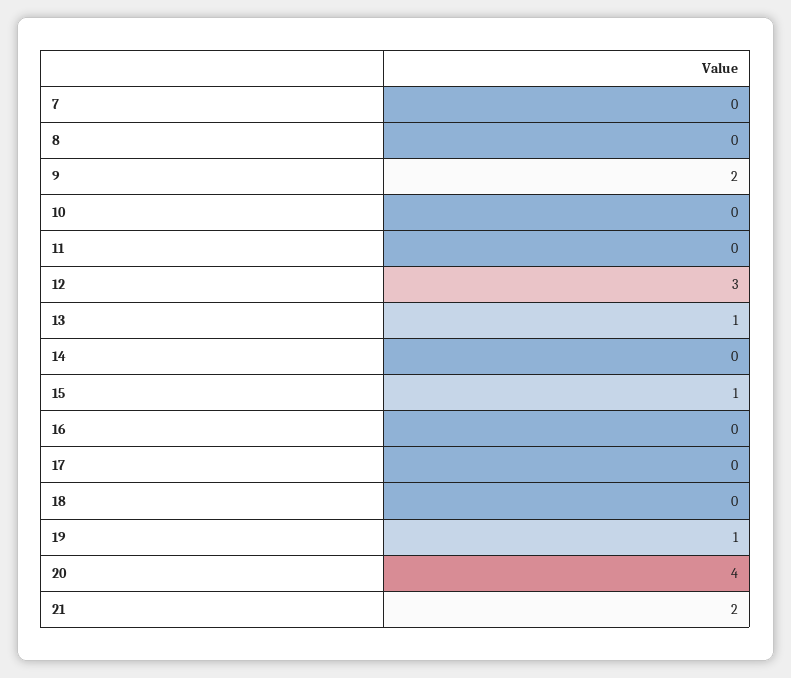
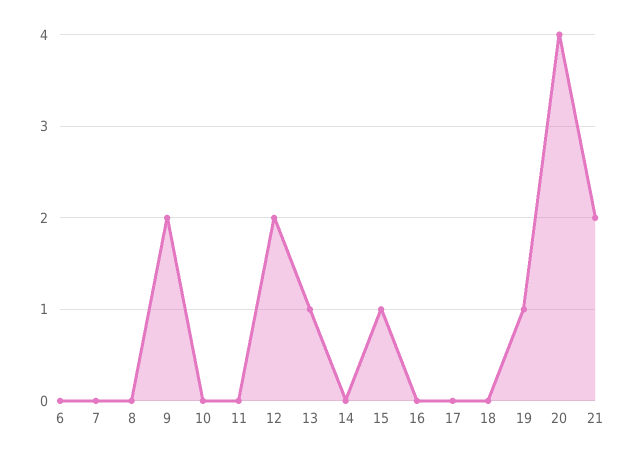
  {
    "7": 0,
    "8": 0,
    "9": 2,
    "10": 0,
    "11": 0,
-   "12": 3,
+   "12": 2,
    "13": 1,
    "14": 0,
    "15": 1,
    "16": 0,
    "17": 0,
    "18": 0,
    "19": 1,
    "20": 4,
-   "21": 2
+   "21": 2,
+   "6": 0
  }

